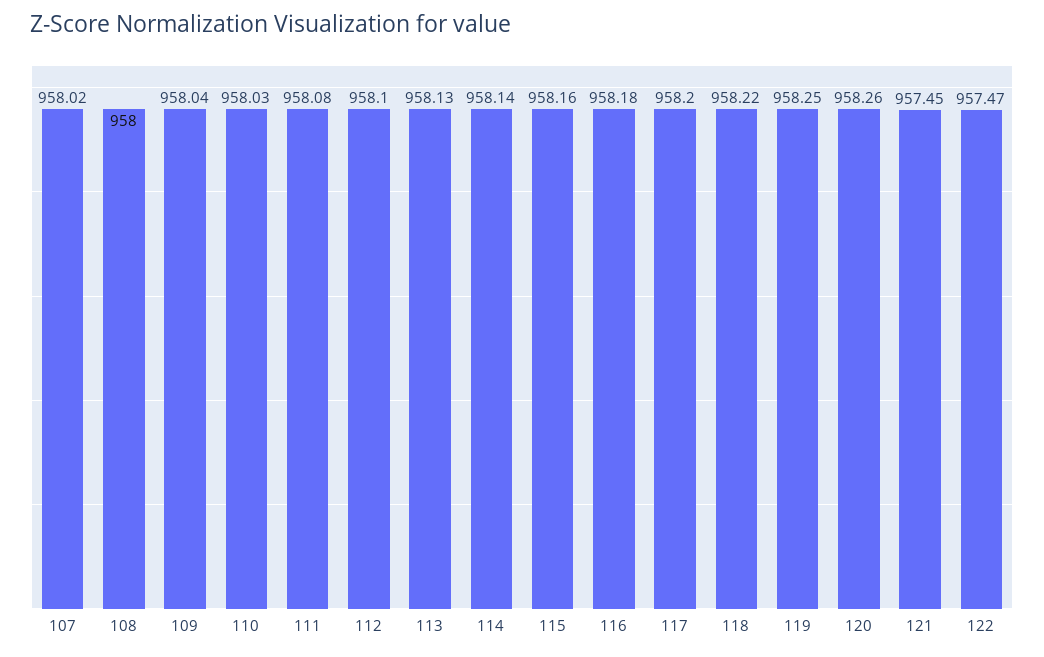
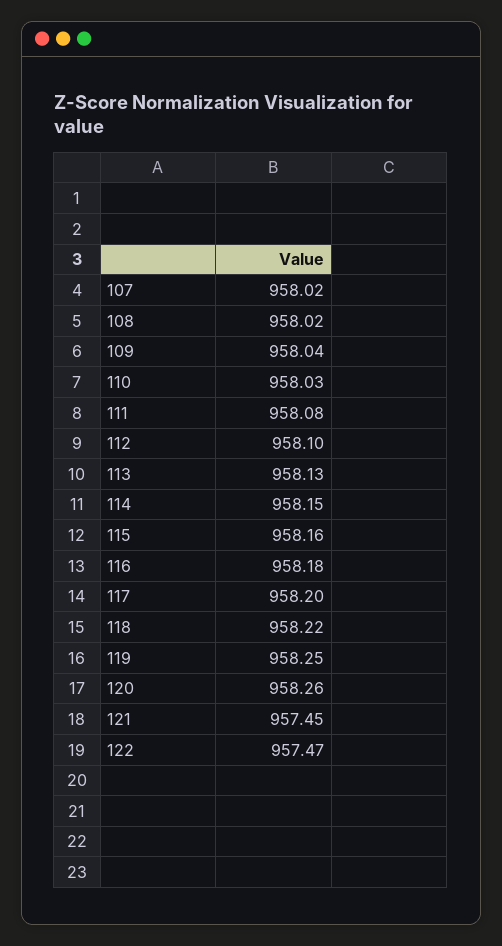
  {
    "107": 958.02,
-   "108": 958,
+   "108": 958.02,
    "109": 958.04,
    "110": 958.03,
    "111": 958.08,
    "112": 958.1,
    "113": 958.13,
-   "114": 958.14,
+   "114": 958.15,
    "115": 958.16,
    "116": 958.18,
    "117": 958.2,
    "118": 958.22,
    "119": 958.25,
    "120": 958.26,
    "121": 957.45,
    "122": 957.47
  }

